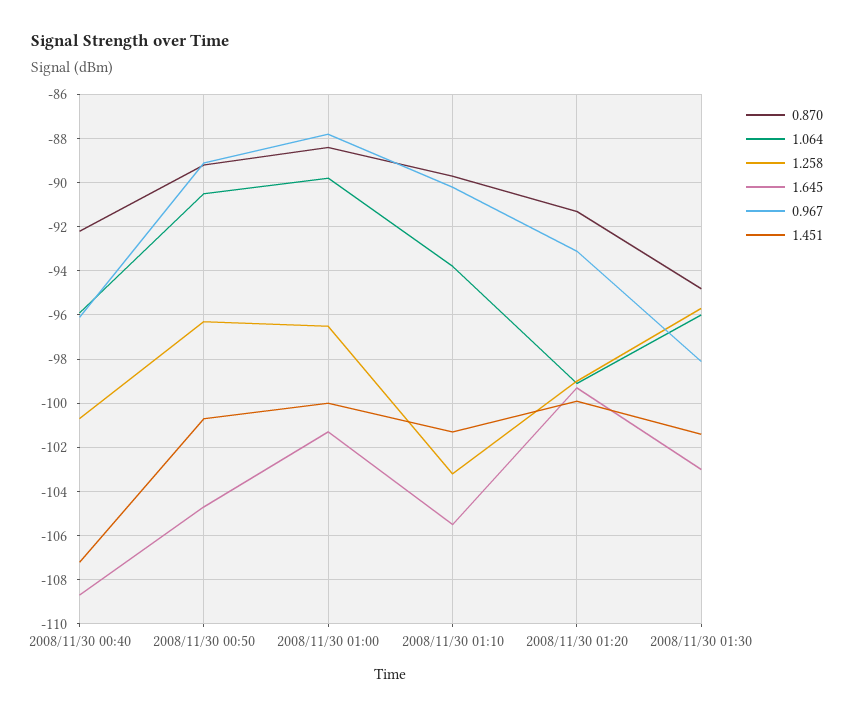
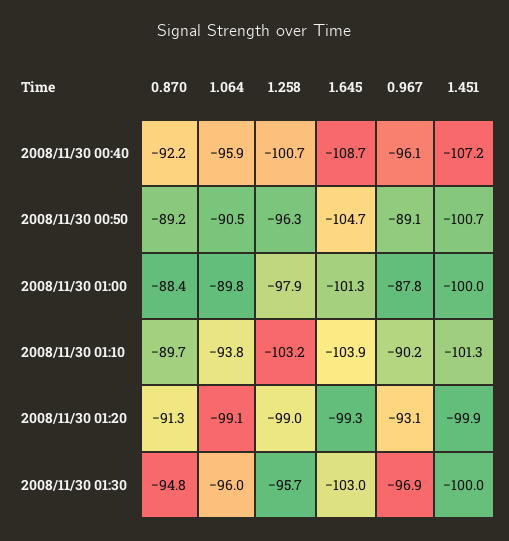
  {
    "0.870": {
      "2008/11/30 00:40": -92.2,
      "2008/11/30 00:50": -89.2,
      "2008/11/30 01:00": -88.4,
      "2008/11/30 01:10": -89.7,
      "2008/11/30 01:20": -91.3,
      "2008/11/30 01:30": -94.8
    },
    "1.064": {
      "2008/11/30 00:40": -95.9,
      "2008/11/30 00:50": -90.5,
      "2008/11/30 01:00": -89.8,
      "2008/11/30 01:10": -93.8,
      "2008/11/30 01:20": -99.1,
      "2008/11/30 01:30": -96
    },
    "1.258": {
      "2008/11/30 00:40": -100.7,
      "2008/11/30 00:50": -96.3,
-     "2008/11/30 01:00": -96.5,
+     "2008/11/30 01:00": -97.9,
      "2008/11/30 01:10": -103.2,
      "2008/11/30 01:20": -99,
      "2008/11/30 01:30": -95.7
    },
    "1.645": {
      "2008/11/30 00:40": -108.7,
      "2008/11/30 00:50": -104.7,
      "2008/11/30 01:00": -101.3,
-     "2008/11/30 01:10": -105.5,
+     "2008/11/30 01:10": -103.9,
      "2008/11/30 01:20": -99.3,
      "2008/11/30 01:30": -103
    },
    "0.967": {
      "2008/11/30 00:40": -96.1,
      "2008/11/30 00:50": -89.1,
      "2008/11/30 01:00": -87.8,
      "2008/11/30 01:10": -90.2,
      "2008/11/30 01:20": -93.1,
-     "2008/11/30 01:30": -98
+     "2008/11/30 01:30": -96.9
    },
    "1.451": {
      "2008/11/30 00:40": -107.2,
      "2008/11/30 00:50": -100.7,
      "2008/11/30 01:00": -100,
      "2008/11/30 01:10": -101.3,
      "2008/11/30 01:20": -99.9,
-     "2008/11/30 01:30": -101.5
+     "2008/11/30 01:30": -100
    }
  }

